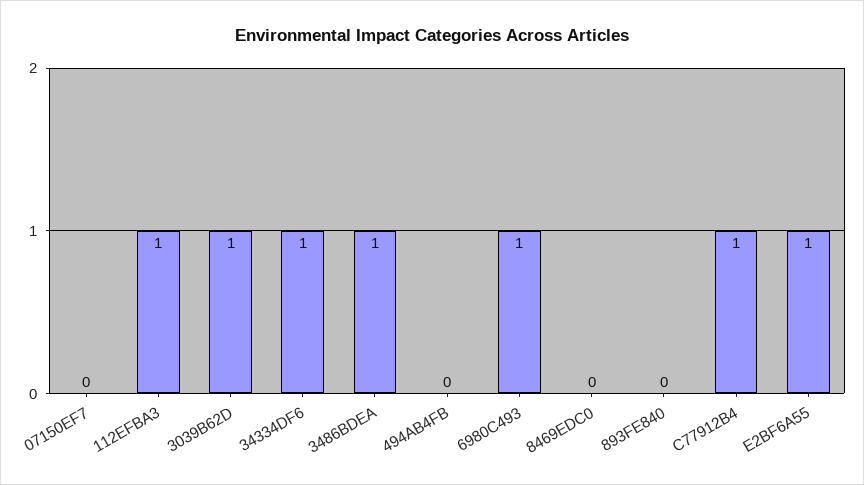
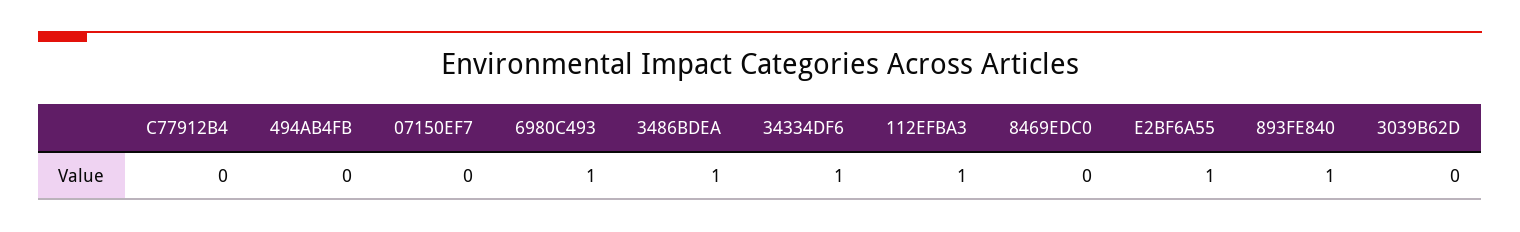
  {
    "07150EF7": 0,
    "112EFBA3": 1,
-   "3039B62D": 1,
+   "3039B62D": 0,
    "34334DF6": 1,
    "3486BDEA": 1,
    "494AB4FB": 0,
    "6980C493": 1,
    "8469EDC0": 0,
-   "893FE840": 0,
+   "893FE840": 1,
-   "C77912B4": 1,
+   "C77912B4": 0,
    "E2BF6A55": 1
  }

